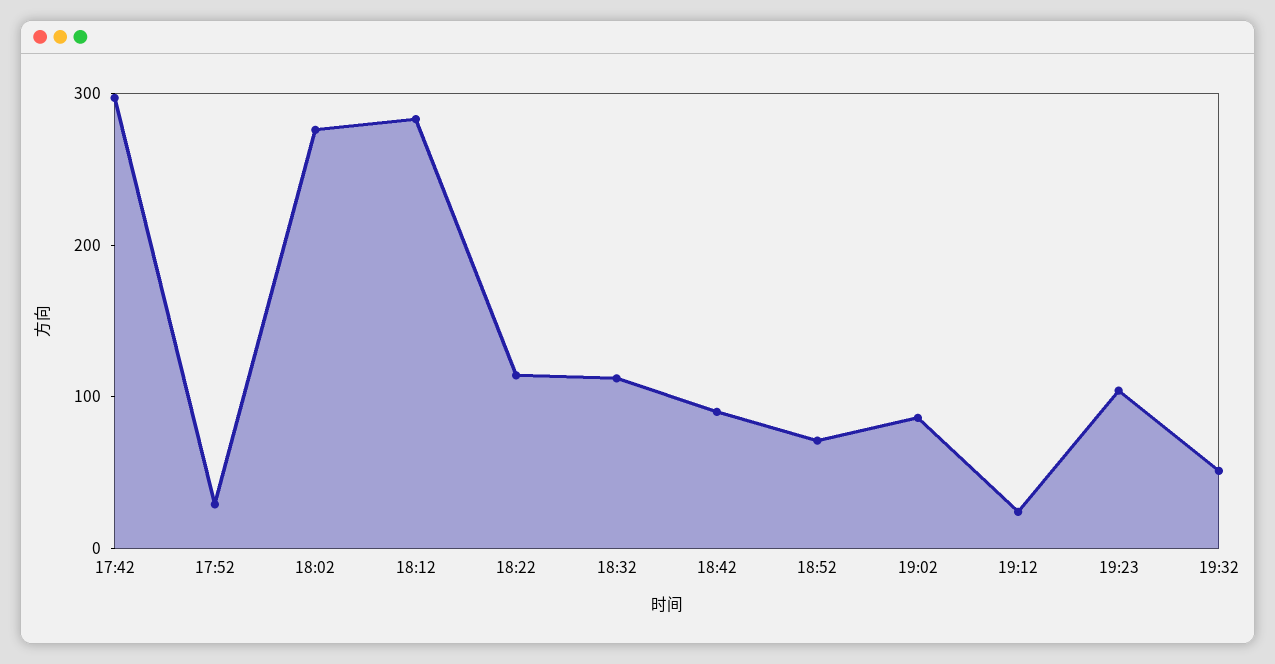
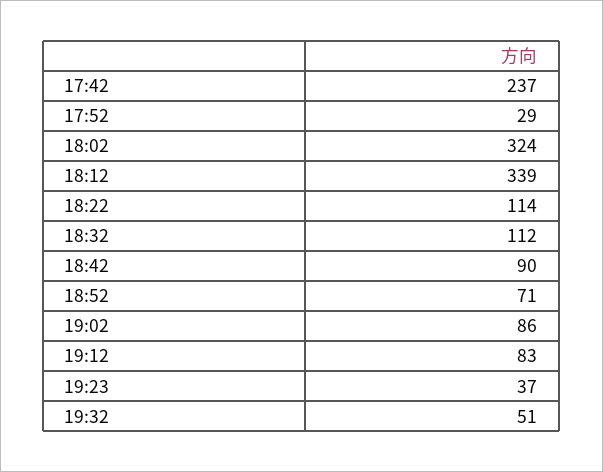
  {
-   "17:42": 300,
+   "17:42": 237,
    "17:52": 29,
-   "18:02": 280,
+   "18:02": 324,
-   "18:12": 280,
+   "18:12": 339,
    "18:22": 114,
    "18:32": 112,
    "18:42": 90,
    "18:52": 71,
    "19:02": 86,
-   "19:12": 20,
+   "19:12": 83,
-   "19:23": 100,
+   "19:23": 37,
    "19:32": 51
  }

